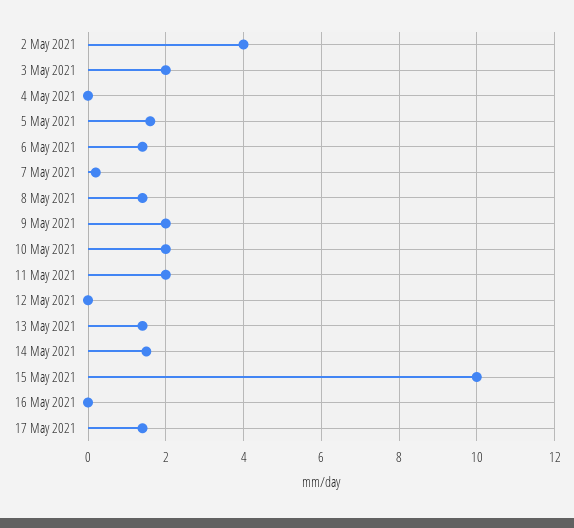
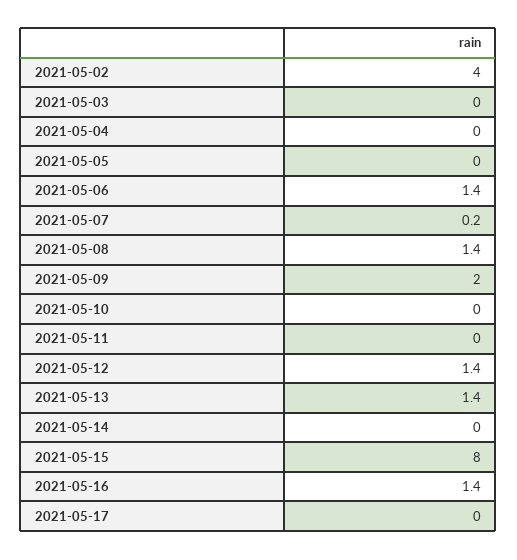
  {
    "2 May 2021": 4,
-   "3 May 2021": 2,
+   "3 May 2021": 0,
    "4 May 2021": 0,
-   "5 May 2021": 1.5,
+   "5 May 2021": 0,
    "6 May 2021": 1.4,
    "7 May 2021": 0.2,
    "8 May 2021": 1.4,
    "9 May 2021": 2,
-   "10 May 2021": 2,
+   "10 May 2021": 0,
-   "11 May 2021": 2,
+   "11 May 2021": 0,
-   "12 May 2021": 0,
+   "12 May 2021": 1.4,
    "13 May 2021": 1.4,
-   "14 May 2021": 1.5,
+   "14 May 2021": 0,
-   "15 May 2021": 10,
+   "15 May 2021": 8,
-   "16 May 2021": 0,
+   "16 May 2021": 1.4,
-   "17 May 2021": 1.5
+   "17 May 2021": 0
  }

